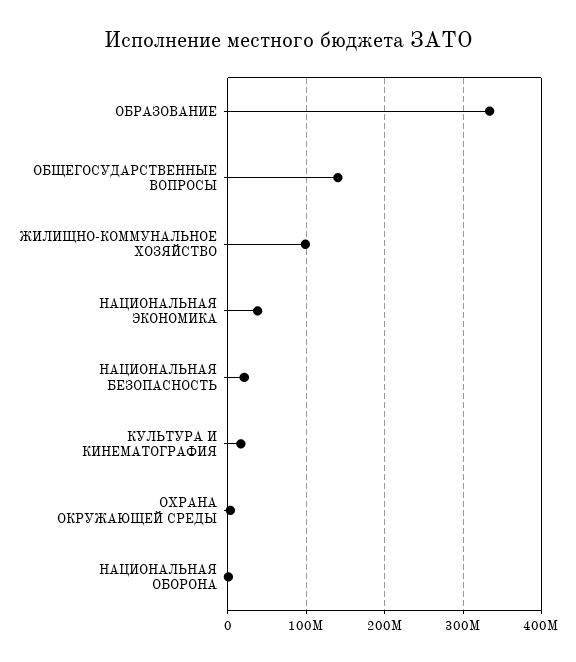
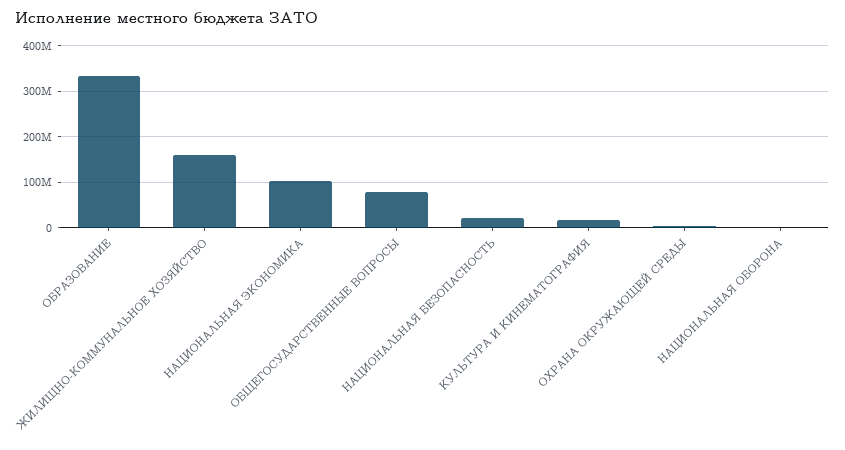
  {
    "ОБРАЗОВАНИЕ": 330000000,
-   "ОБЩЕГОСУДАРСТВЕННЫЕ ВОПРОСЫ": 140000000,
+   "ОБЩЕГОСУДАРСТВЕННЫЕ ВОПРОСЫ": 80000000,
-   "ЖИЛИЩНО-КОММУНАЛЬНОЕ ХОЗЯЙСТВО": 100000000,
+   "ЖИЛИЩНО-КОММУНАЛЬНОЕ ХОЗЯЙСТВО": 160000000,
-   "НАЦИОНАЛЬНАЯ ЭКОНОМИКА": 40000000,
+   "НАЦИОНАЛЬНАЯ ЭКОНОМИКА": 100000000,
    "НАЦИОНАЛЬНАЯ БЕЗОПАСНОСТЬ": 20000000,
    "КУЛЬТУРА И КИНЕМАТОГРАФИЯ": 20000000,
    "ОХРАНА ОКРУЖАЮЩЕЙ СРЕДЫ": 0,
    "НАЦИОНАЛЬНАЯ ОБОРОНА": 0
  }

